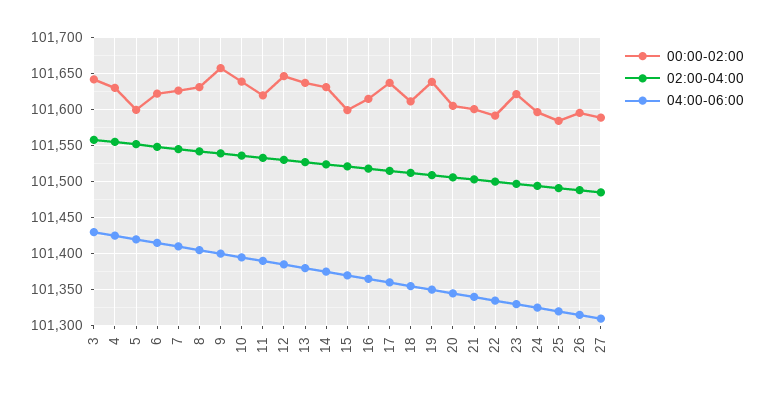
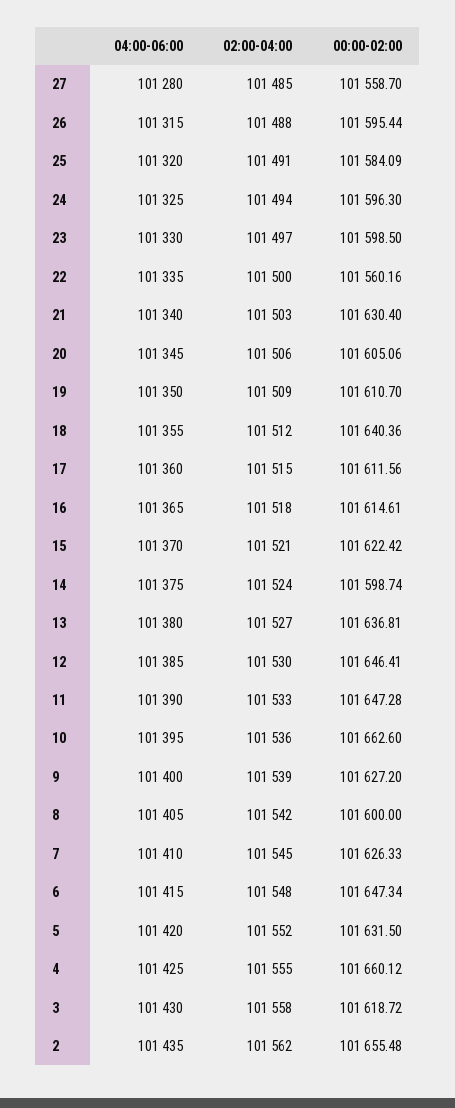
  {
    "00:00-02:00": {
-     "3": 101640,
+     "3": 101618.72,
-     "4": 101630,
+     "4": 101660.12,
-     "5": 101600,
+     "5": 101631.5,
-     "6": 101620,
+     "6": 101647.34,
      "7": 101626.33,
-     "8": 101630,
+     "8": 101600,
-     "9": 101660,
+     "9": 101627.2,
-     "10": 101640,
+     "10": 101662.6,
-     "11": 101620,
+     "11": 101647.28,
      "12": 101646.41,
      "13": 101636.81,
-     "14": 101630,
+     "14": 101598.74,
-     "15": 101600,
+     "15": 101622.42,
      "16": 101614.61,
-     "17": 101640,
+     "17": 101611.56,
-     "18": 101610,
+     "18": 101640.36,
-     "19": 101640,
+     "19": 101610.7,
      "20": 101605.06,
-     "21": 101600,
+     "21": 101630.4,
-     "22": 101590,
+     "22": 101560.16,
-     "23": 101620,
+     "23": 101598.5,
      "24": 101596.3,
      "25": 101584.09,
      "26": 101595.44,
-     "27": 101590
+     "27": 101558.7,
+     "2": 101655.48
    },
    "02:00-04:00": {
      "3": 101558,
      "4": 101555,
      "5": 101552,
      "6": 101548,
      "7": 101545,
      "8": 101542,
      "9": 101539,
      "10": 101536,
      "11": 101533,
      "12": 101530,
      "13": 101527,
      "14": 101524,
      "15": 101521,
      "16": 101518,
      "17": 101515,
      "18": 101512,
      "19": 101509,
      "20": 101506,
      "21": 101503,
      "22": 101500,
      "23": 101497,
      "24": 101494,
      "25": 101491,
      "26": 101488,
-     "27": 101485
+     "27": 101485,
+     "2": 101562
    },
    "04:00-06:00": {
      "3": 101430,
      "4": 101425,
      "5": 101420,
      "6": 101415,
      "7": 101410,
      "8": 101405,
      "9": 101400,
      "10": 101395,
      "11": 101390,
      "12": 101385,
      "13": 101380,
      "14": 101375,
      "15": 101370,
      "16": 101365,
      "17": 101360,
      "18": 101355,
      "19": 101350,
      "20": 101345,
      "21": 101340,
      "22": 101335,
      "23": 101330,
      "24": 101325,
      "25": 101320,
      "26": 101315,
-     "27": 101310
+     "27": 101280,
+     "2": 101435
    }
  }

